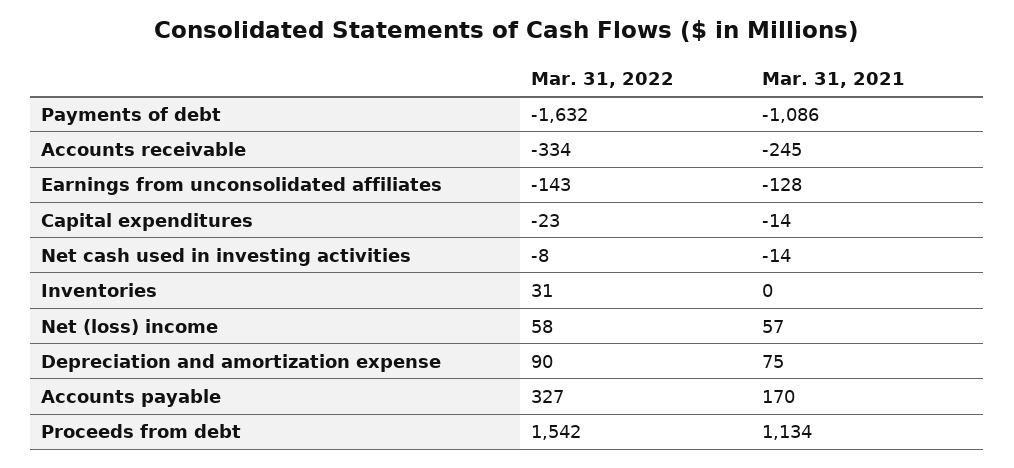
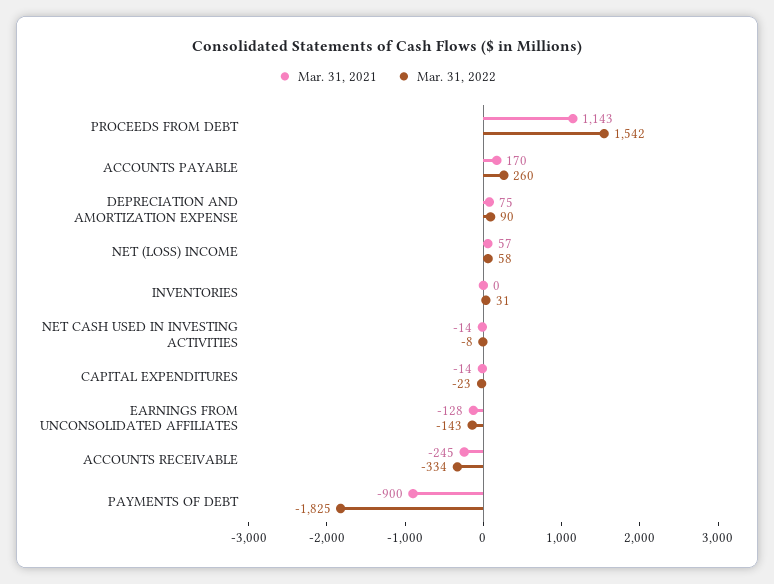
  {
    "Mar. 31, 2022": {
-     "Payments of debt": -1632,
+     "Payments of debt": -1825,
      "Accounts receivable": -334,
      "Earnings from unconsolidated affiliates": -143,
      "Capital expenditures": -23,
      "Net cash used in investing activities": -8,
      "Inventories": 31,
      "Net (loss) income": 58,
      "Depreciation and amortization expense": 90,
-     "Accounts payable": 327,
+     "Accounts payable": 260,
      "Proceeds from debt": 1542
    },
    "Mar. 31, 2021": {
-     "Payments of debt": -1086,
+     "Payments of debt": -900,
      "Accounts receivable": -245,
      "Earnings from unconsolidated affiliates": -128,
      "Capital expenditures": -14,
      "Net cash used in investing activities": -14,
      "Inventories": 0,
      "Net (loss) income": 57,
      "Depreciation and amortization expense": 75,
      "Accounts payable": 170,
-     "Proceeds from debt": 1134
+     "Proceeds from debt": 1143
    }
  }

